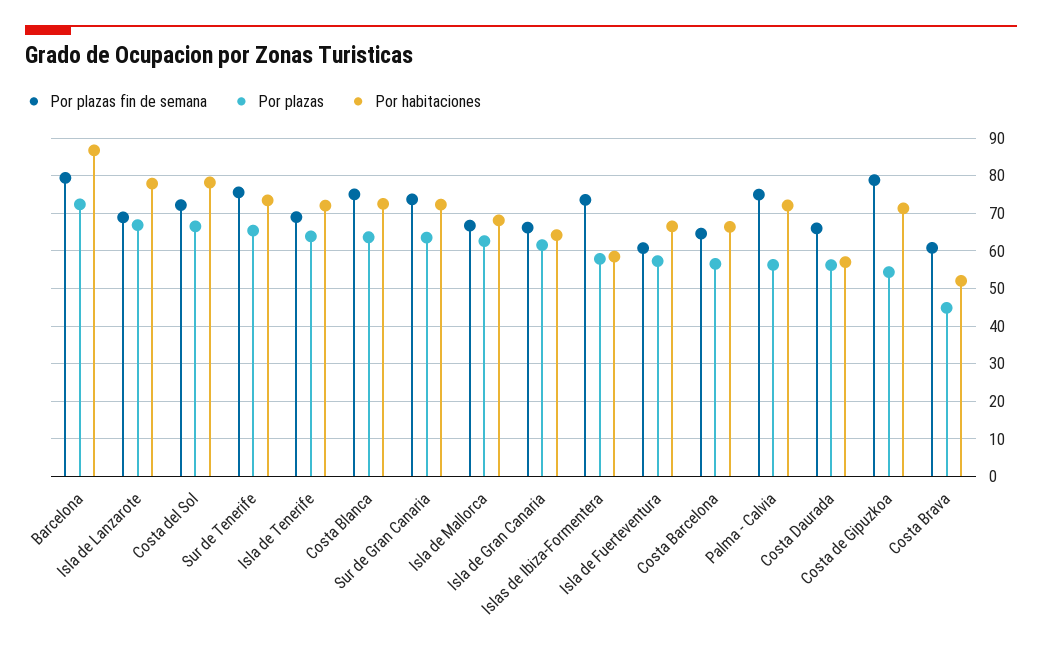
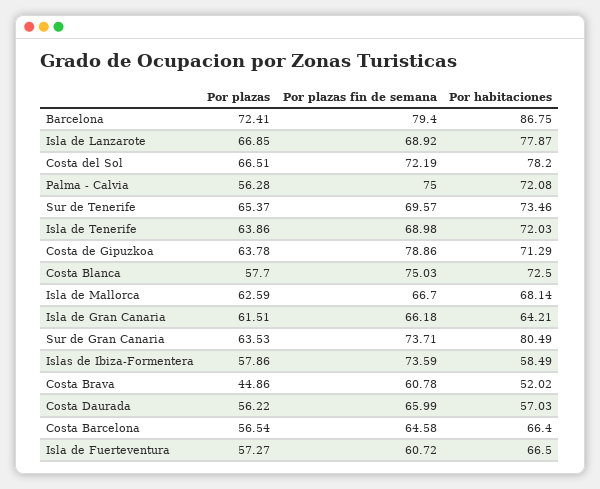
  {
    "Por plazas fin de semana": {
      "Barcelona": 79.4,
      "Isla de Lanzarote": 68.92,
      "Costa del Sol": 72.19,
-     "Sur de Tenerife": 76,
+     "Sur de Tenerife": 69.57,
      "Isla de Tenerife": 68.98,
      "Costa Blanca": 75.03,
      "Sur de Gran Canaria": 73.71,
      "Isla de Mallorca": 66.7,
      "Isla de Gran Canaria": 66.18,
      "Islas de Ibiza-Formentera": 73.59,
      "Isla de Fuerteventura": 60.72,
      "Costa Barcelona": 64.58,
      "Palma - Calvia": 75,
      "Costa Daurada": 65.99,
      "Costa de Gipuzkoa": 78.86,
      "Costa Brava": 60.78
    },
    "Por plazas": {
      "Barcelona": 72.41,
      "Isla de Lanzarote": 66.85,
      "Costa del Sol": 66.51,
      "Sur de Tenerife": 65.37,
      "Isla de Tenerife": 63.86,
-     "Costa Blanca": 64,
+     "Costa Blanca": 57.7,
      "Sur de Gran Canaria": 63.53,
      "Isla de Mallorca": 62.59,
      "Isla de Gran Canaria": 61.51,
      "Islas de Ibiza-Formentera": 57.86,
      "Isla de Fuerteventura": 57.27,
      "Costa Barcelona": 56.54,
      "Palma - Calvia": 56.28,
      "Costa Daurada": 56.22,
-     "Costa de Gipuzkoa": 54,
+     "Costa de Gipuzkoa": 63.78,
      "Costa Brava": 44.86
    },
    "Por habitaciones": {
      "Barcelona": 86.75,
      "Isla de Lanzarote": 77.87,
      "Costa del Sol": 78.2,
      "Sur de Tenerife": 73.46,
      "Isla de Tenerife": 72.03,
      "Costa Blanca": 72.5,
-     "Sur de Gran Canaria": 72,
+     "Sur de Gran Canaria": 80.49,
      "Isla de Mallorca": 68.14,
      "Isla de Gran Canaria": 64.21,
      "Islas de Ibiza-Formentera": 58.49,
      "Isla de Fuerteventura": 66.5,
      "Costa Barcelona": 66.4,
      "Palma - Calvia": 72.08,
      "Costa Daurada": 57.03,
      "Costa de Gipuzkoa": 71.29,
      "Costa Brava": 52.02
    }
  }

